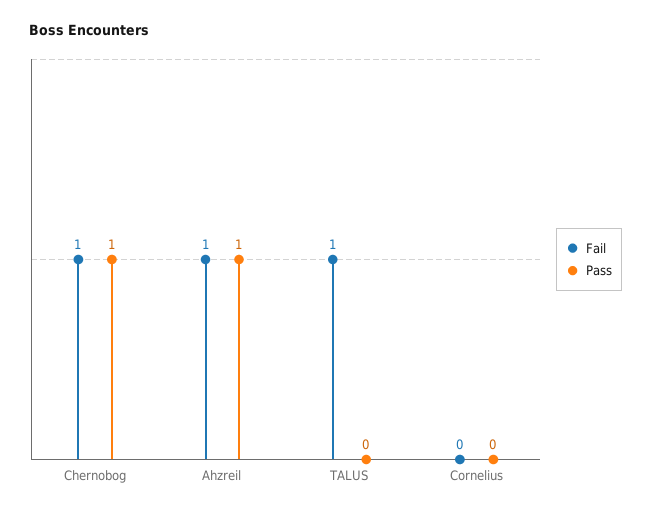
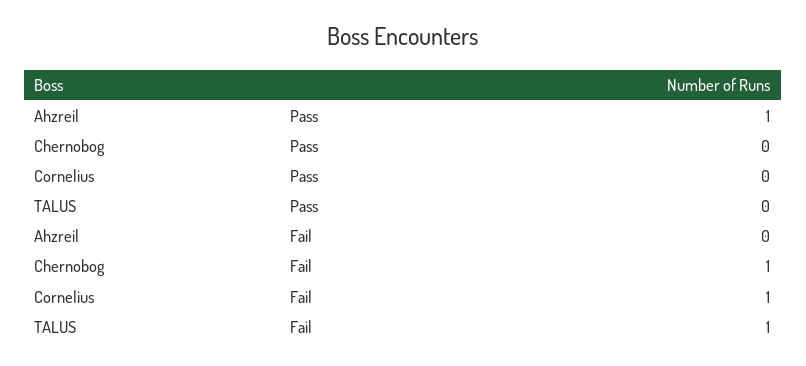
  {
    "Fail": {
      "Chernobog": 1,
-     "Ahzreil": 1,
+     "Ahzreil": 0,
      "TALUS": 1,
-     "Cornelius": 0
+     "Cornelius": 1
    },
    "Pass": {
-     "Chernobog": 1,
+     "Chernobog": 0,
      "Ahzreil": 1,
      "TALUS": 0,
      "Cornelius": 0
    }
  }

